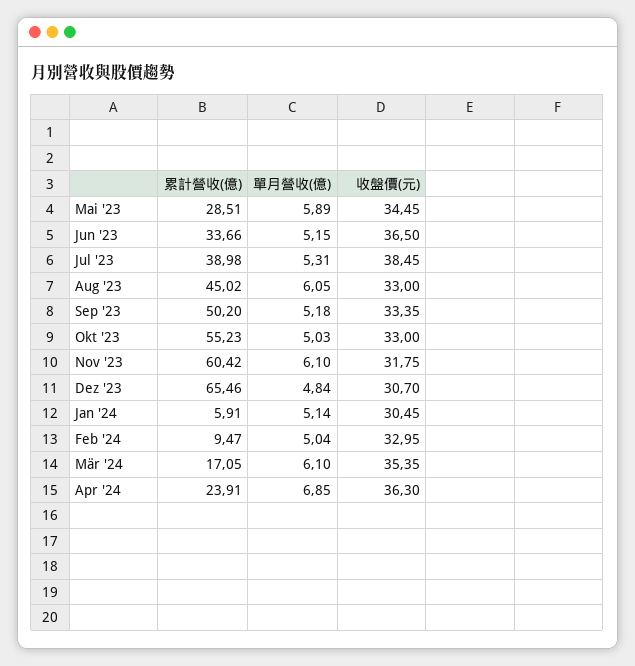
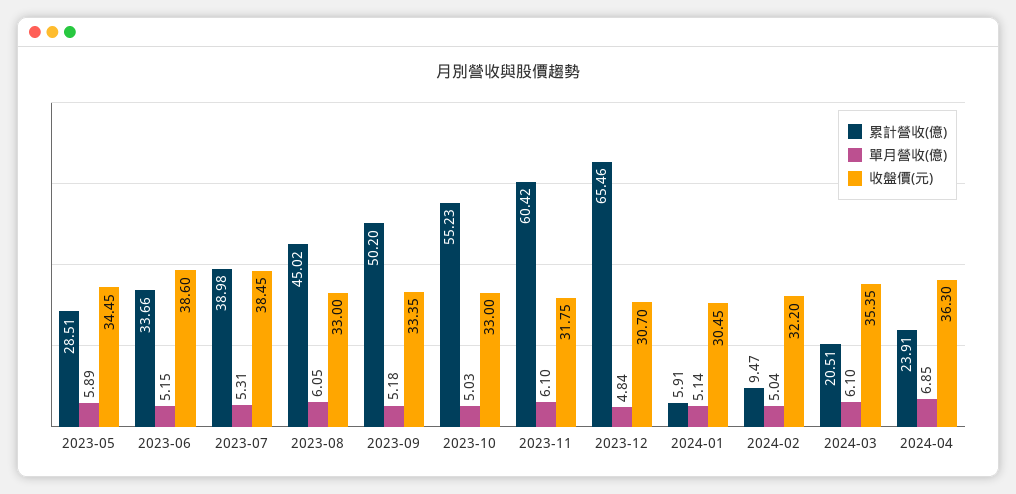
  {
    "累計營收(億)": {
      "Mai '23": 28.51,
      "Jun '23": 33.66,
      "Jul '23": 38.98,
      "Aug '23": 45.02,
      "Sep '23": 50.2,
      "Okt '23": 55.23,
      "Nov '23": 60.42,
      "Dez '23": 65.46,
      "Jan '24": 5.91,
      "Feb '24": 9.47,
-     "Mär '24": 17.05,
+     "Mär '24": 20.51,
      "Apr '24": 23.91
    },
    "單月營收(億)": {
      "Mai '23": 5.89,
      "Jun '23": 5.15,
      "Jul '23": 5.31,
      "Aug '23": 6.05,
      "Sep '23": 5.18,
      "Okt '23": 5.03,
      "Nov '23": 6.1,
      "Dez '23": 4.84,
      "Jan '24": 5.14,
      "Feb '24": 5.04,
      "Mär '24": 6.1,
      "Apr '24": 6.85
    },
    "收盤價(元)": {
      "Mai '23": 34.45,
-     "Jun '23": 36.5,
+     "Jun '23": 38.6,
      "Jul '23": 38.45,
      "Aug '23": 33,
      "Sep '23": 33.35,
      "Okt '23": 33,
      "Nov '23": 31.75,
      "Dez '23": 30.7,
      "Jan '24": 30.45,
-     "Feb '24": 32.95,
+     "Feb '24": 32.2,
      "Mär '24": 35.35,
      "Apr '24": 36.3
    }
  }

